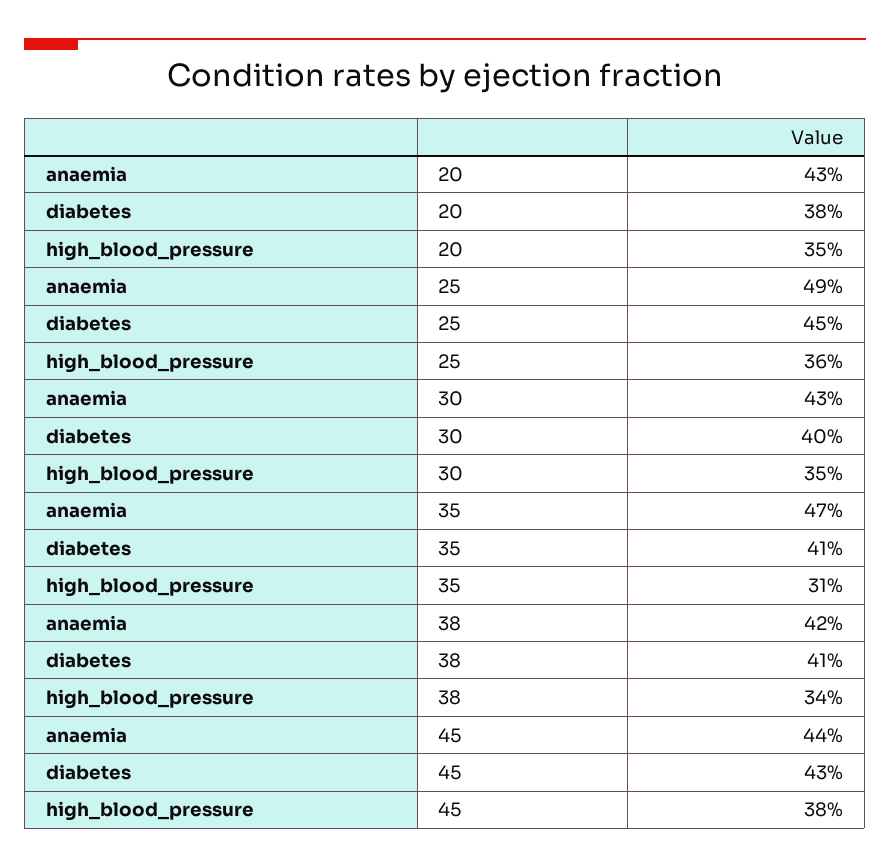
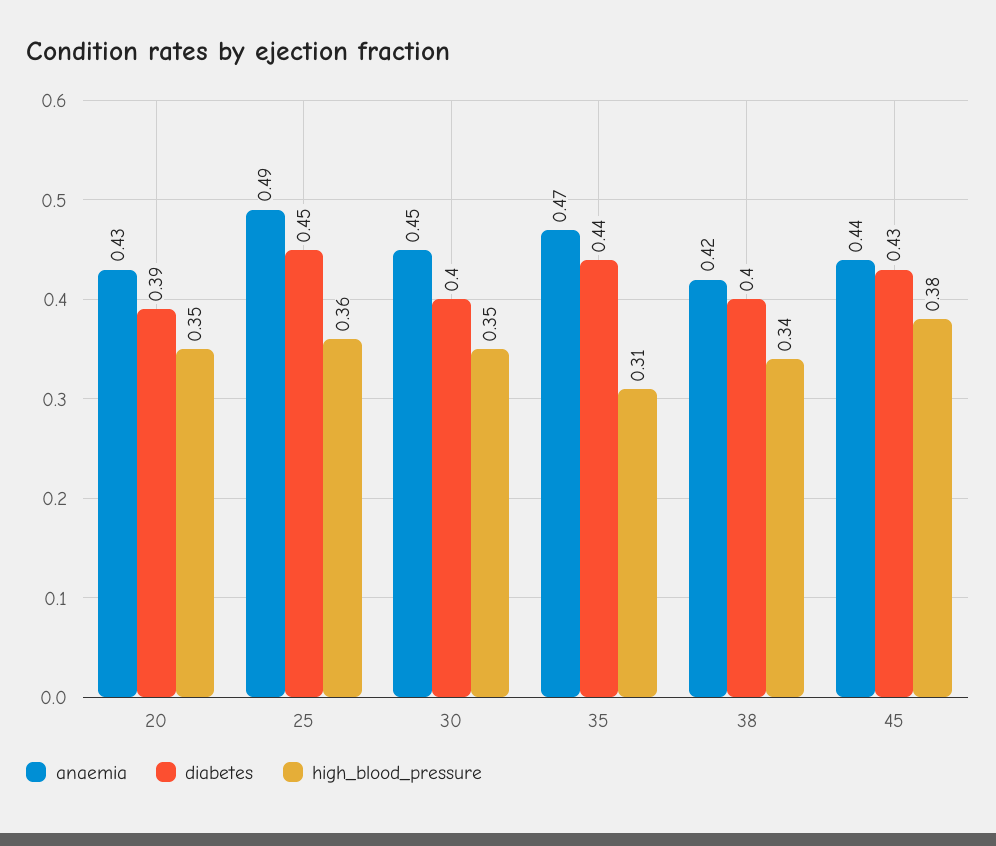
  {
    "anaemia": {
      "20": 0.43,
      "25": 0.49,
-     "30": 0.43,
+     "30": 0.45,
      "35": 0.47,
      "38": 0.42,
      "45": 0.44
    },
    "diabetes": {
-     "20": 0.38,
+     "20": 0.39,
      "25": 0.45,
      "30": 0.4,
-     "35": 0.41,
+     "35": 0.44,
-     "38": 0.41,
+     "38": 0.4,
      "45": 0.43
    },
    "high_blood_pressure": {
      "20": 0.35,
      "25": 0.36,
      "30": 0.35,
      "35": 0.31,
      "38": 0.34,
      "45": 0.38
    }
  }

